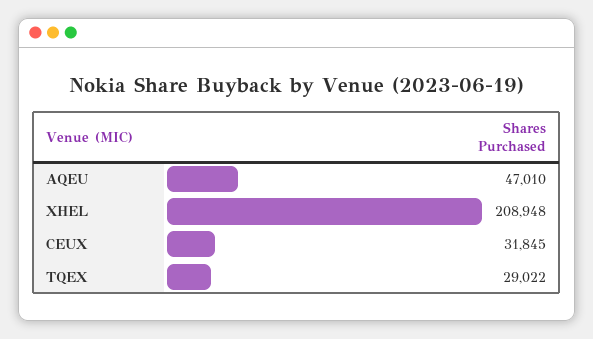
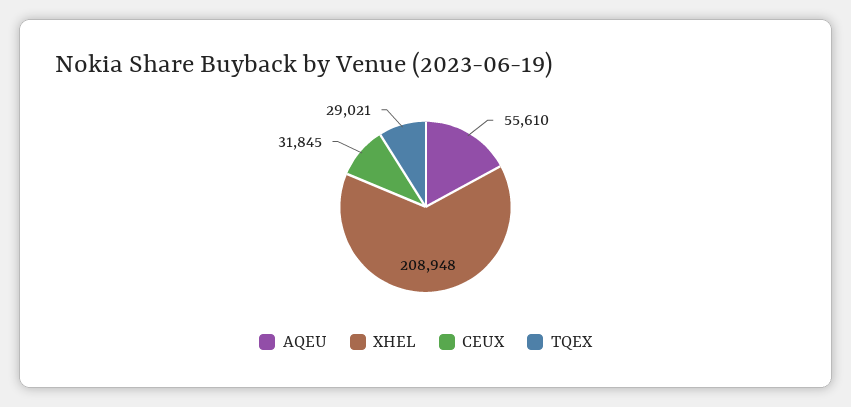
  {
-   "AQEU": 47010,
+   "AQEU": 55610,
    "XHEL": 208948,
    "CEUX": 31845,
-   "TQEX": 29022
+   "TQEX": 29021
  }

